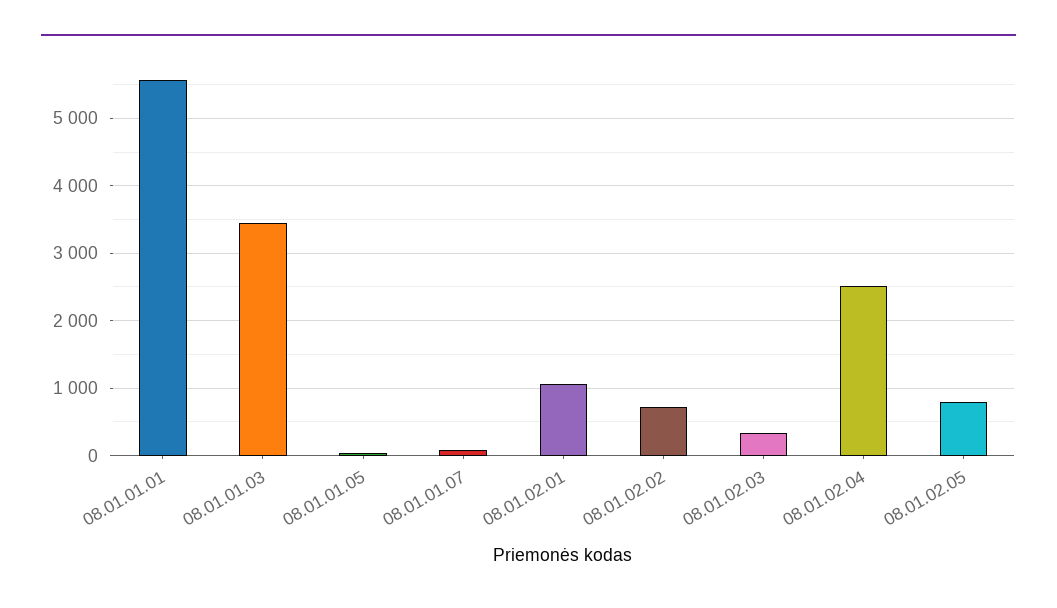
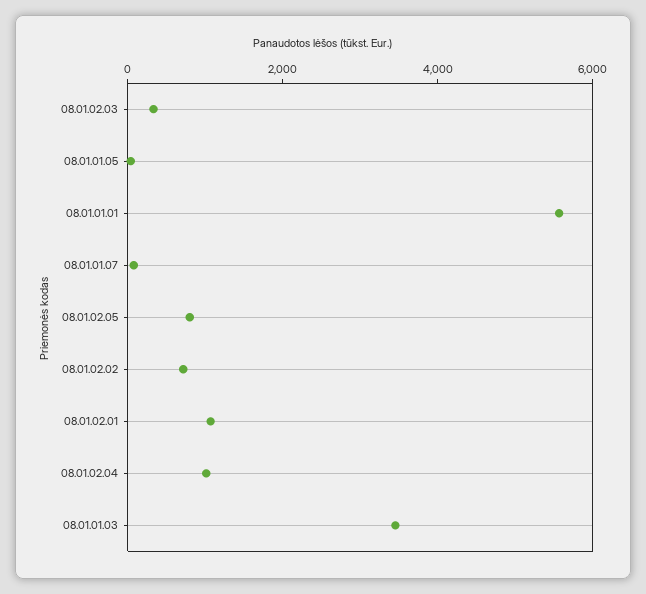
  {
    "08.01.01.01": 5600,
    "08.01.01.03": 3500,
    "08.01.01.05": 0,
    "08.01.01.07": 100,
    "08.01.02.01": 1100,
    "08.01.02.02": 700,
    "08.01.02.03": 300,
-   "08.01.02.04": 2500,
+   "08.01.02.04": 1000,
    "08.01.02.05": 800
  }

